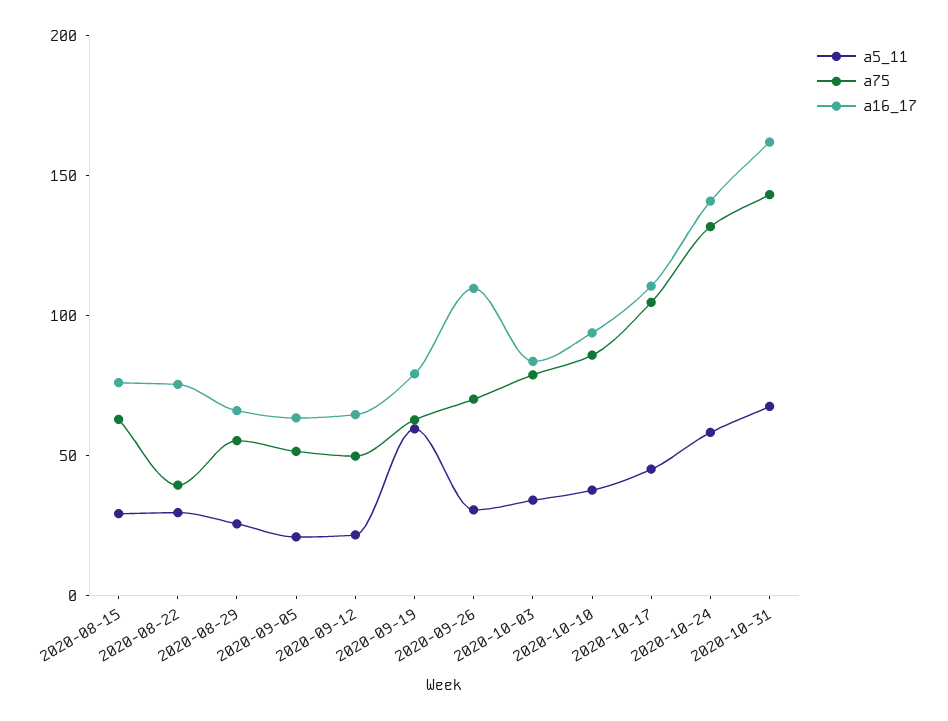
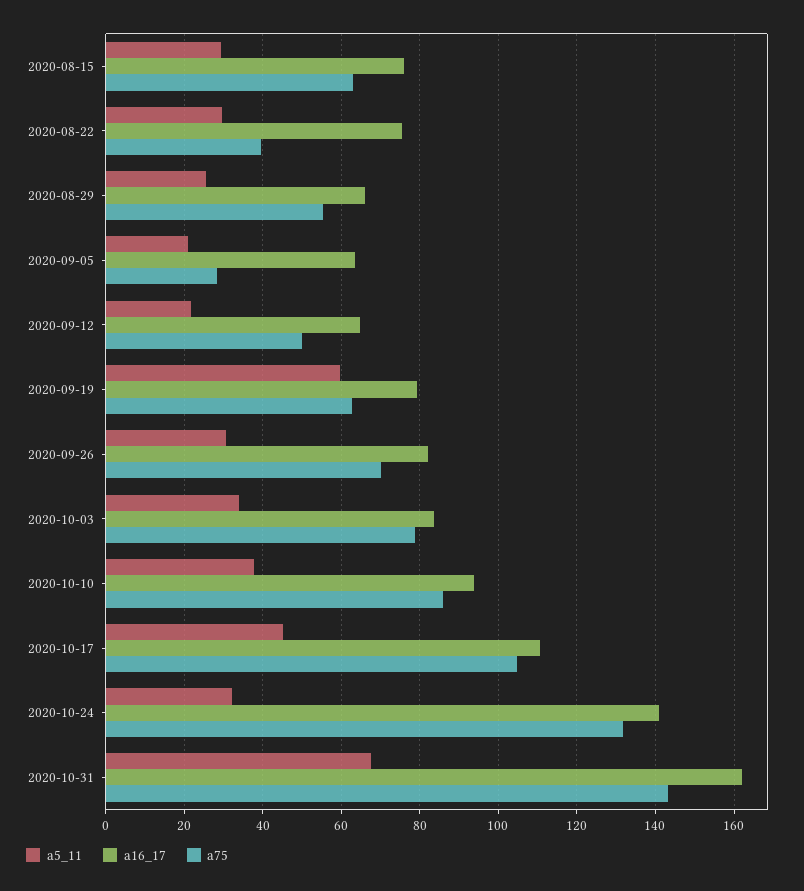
  {
    "a5_11": {
      "2020-08-15": 30,
      "2020-08-22": 30,
      "2020-08-29": 26,
      "2020-09-05": 22,
      "2020-09-12": 22,
      "2020-09-19": 60,
      "2020-09-26": 30,
      "2020-10-03": 34,
      "2020-10-10": 38,
      "2020-10-17": 46,
-     "2020-10-24": 60,
+     "2020-10-24": 32,
      "2020-10-31": 68
    },
    "a75": {
      "2020-08-15": 64,
      "2020-08-22": 40,
      "2020-08-29": 56,
-     "2020-09-05": 50,
+     "2020-09-05": 28,
      "2020-09-12": 50,
      "2020-09-19": 62,
      "2020-09-26": 70,
      "2020-10-03": 78,
      "2020-10-10": 86,
      "2020-10-17": 104,
      "2020-10-24": 132,
      "2020-10-31": 144
    },
    "a16_17": {
      "2020-08-15": 76,
      "2020-08-22": 76,
      "2020-08-29": 66,
      "2020-09-05": 64,
      "2020-09-12": 64,
      "2020-09-19": 80,
-     "2020-09-26": 110,
+     "2020-09-26": 82,
      "2020-10-03": 84,
      "2020-10-10": 94,
      "2020-10-17": 110,
      "2020-10-24": 140,
      "2020-10-31": 162
    }
  }

